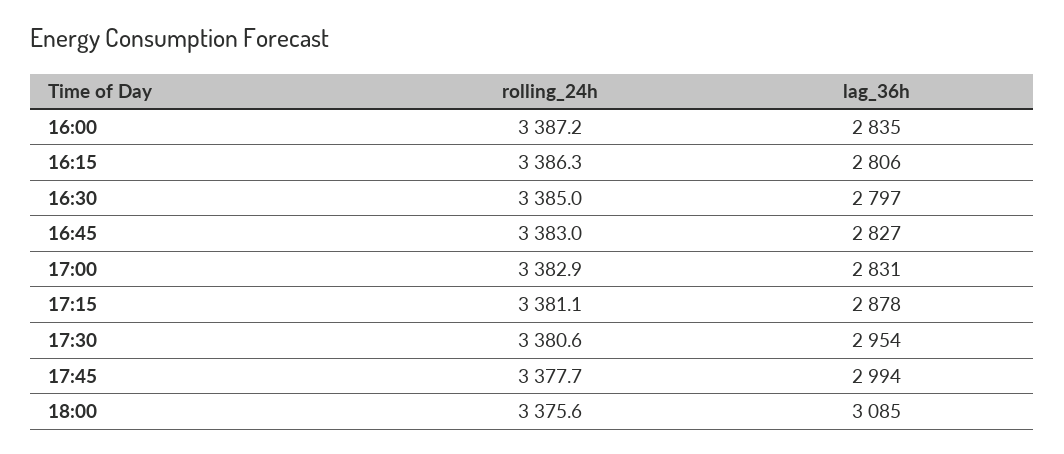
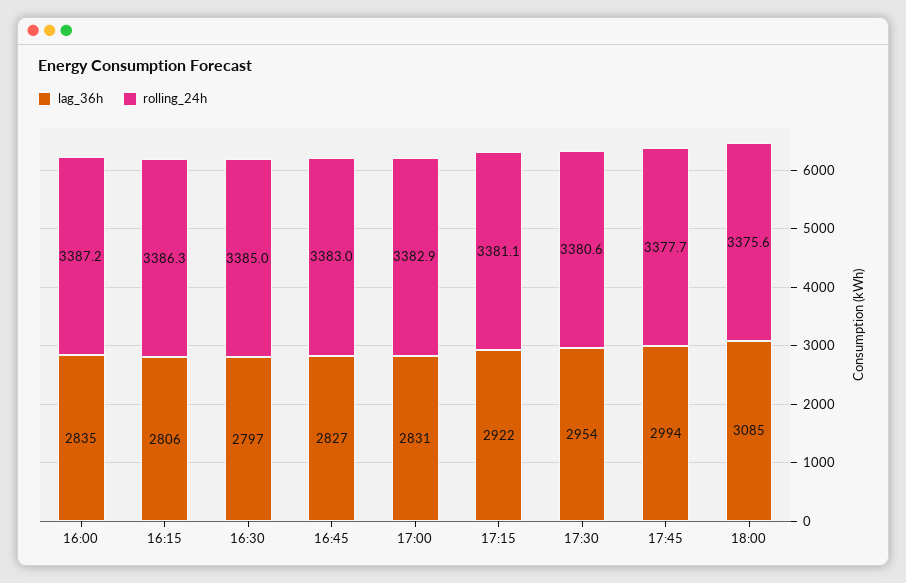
  {
    "rolling_24h": {
      "16:00": 3387.2,
      "16:15": 3386.3,
      "16:30": 3385,
      "16:45": 3383,
      "17:00": 3382.9,
      "17:15": 3381.1,
      "17:30": 3380.6,
      "17:45": 3377.7,
      "18:00": 3375.6
    },
    "lag_36h": {
      "16:00": 2835,
      "16:15": 2806,
      "16:30": 2797,
      "16:45": 2827,
      "17:00": 2831,
-     "17:15": 2878,
+     "17:15": 2922,
      "17:30": 2954,
      "17:45": 2994,
      "18:00": 3085
    }
  }

